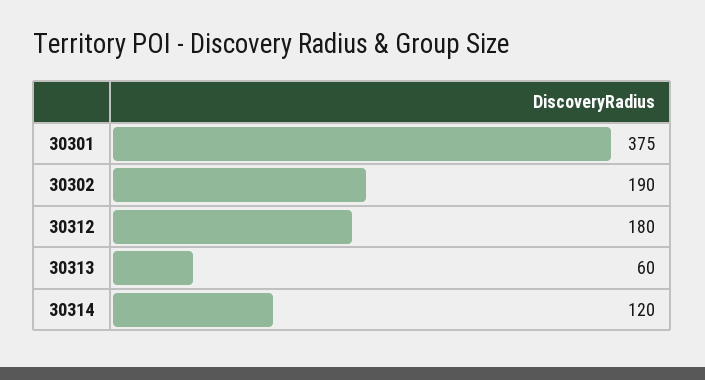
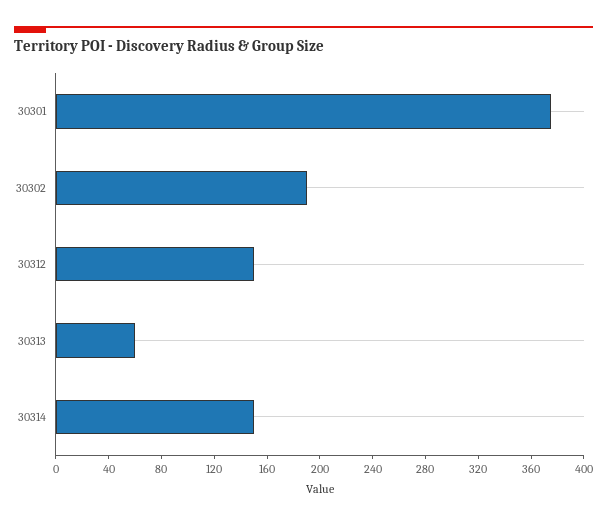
  {
    "30301": 375,
    "30302": 190,
-   "30312": 180,
+   "30312": 150,
    "30313": 60,
-   "30314": 120
+   "30314": 150
  }

